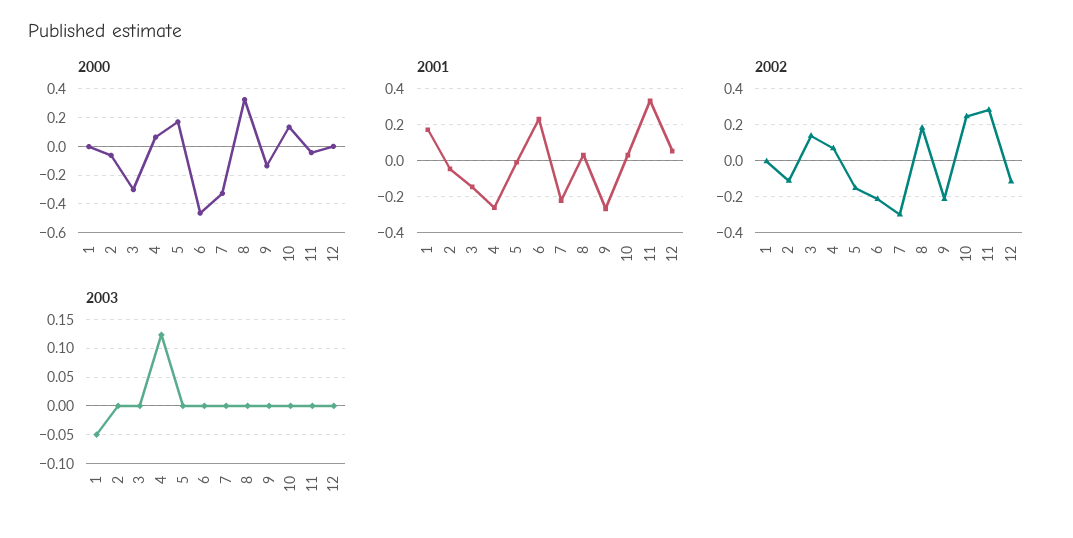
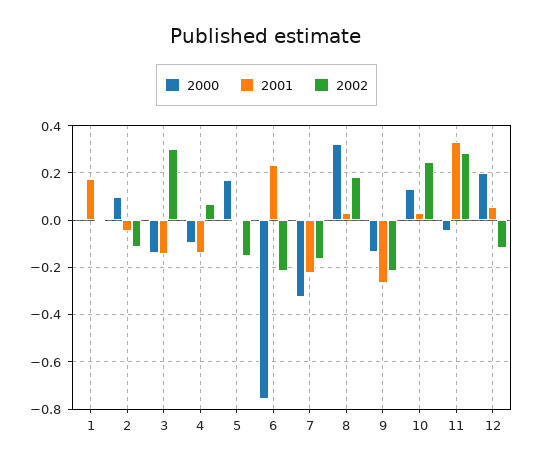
  {
    "2000": {
      "1": 0,
-     "2": -0.05,
+     "2": 0.1,
-     "3": -0.3,
+     "3": -0.15,
-     "4": 0.05,
+     "4": -0.1,
      "5": 0.15,
-     "6": -0.45,
+     "6": -0.75,
      "7": -0.35,
      "8": 0.3,
      "9": -0.15,
      "10": 0.15,
      "11": -0.05,
-     "12": 0
+     "12": 0.2
    },
    "2001": {
      "1": 0.15,
      "2": -0.05,
      "3": -0.15,
-     "4": -0.25,
+     "4": -0.15,
      "5": 0,
      "6": 0.25,
      "7": -0.2,
      "8": 0.05,
      "9": -0.25,
      "10": 0.05,
      "11": 0.35,
      "12": 0.05
    },
    "2002": {
      "1": 0,
      "2": -0.1,
-     "3": 0.15,
+     "3": 0.3,
      "4": 0.05,
      "5": -0.15,
      "6": -0.2,
-     "7": -0.3,
+     "7": -0.15,
      "8": 0.2,
      "9": -0.2,
      "10": 0.25,
      "11": 0.3,
      "12": -0.1
-   },
+   }
-   "2003": {
-     "1": -0.05,
-     "2": 0,
-     "3": 0,
-     "4": 0.125,
-     "5": 0,
-     "6": 0,
-     "7": 0,
-     "8": 0,
-     "9": 0,
-     "10": 0,
-     "11": 0,
-     "12": 0
-   }
  }

